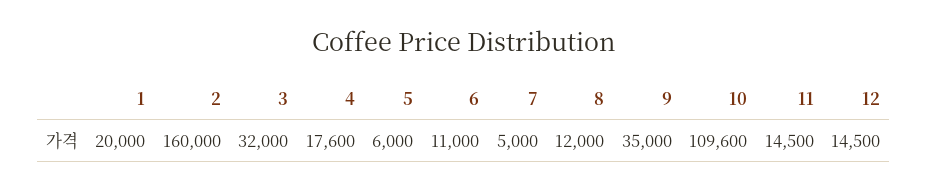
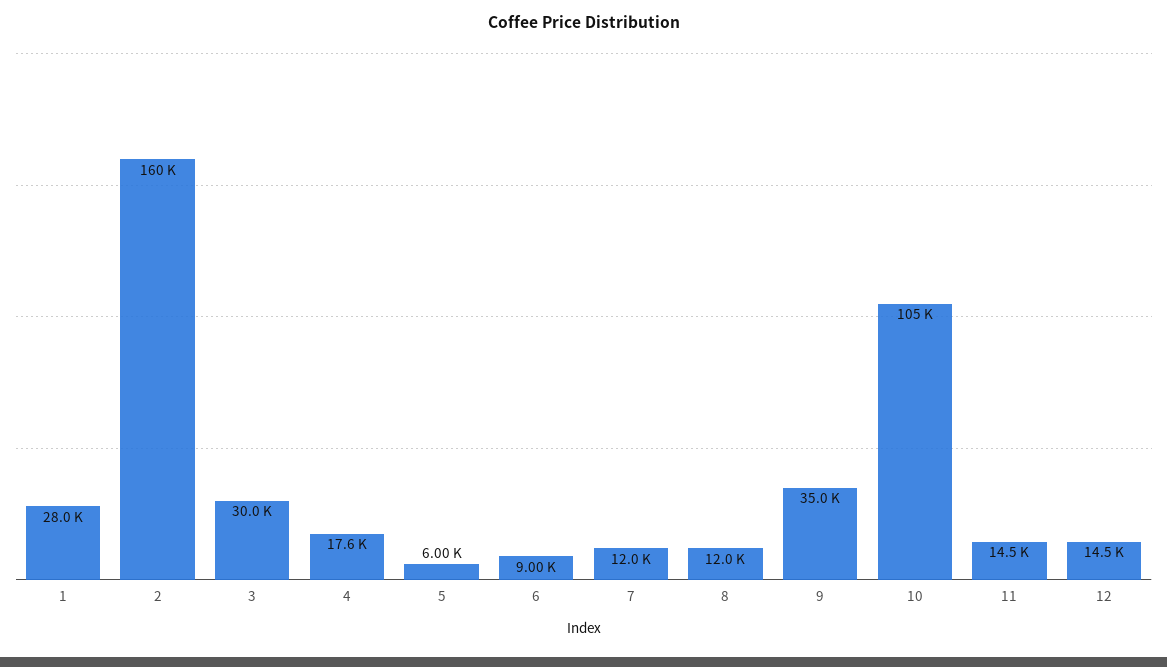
  {
-   "1": 20000,
+   "1": 28000,
    "2": 160000,
-   "3": 32000,
+   "3": 30000,
    "4": 17600,
    "5": 6000,
-   "6": 11000,
+   "6": 9000,
-   "7": 5000,
+   "7": 12000,
    "8": 12000,
    "9": 35000,
-   "10": 109600,
+   "10": 105000,
    "11": 14500,
    "12": 14500
  }

